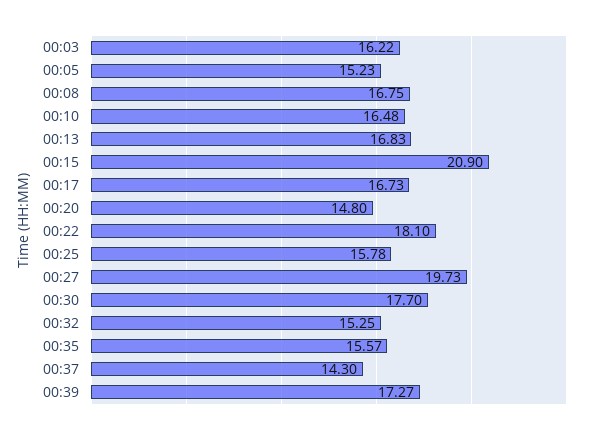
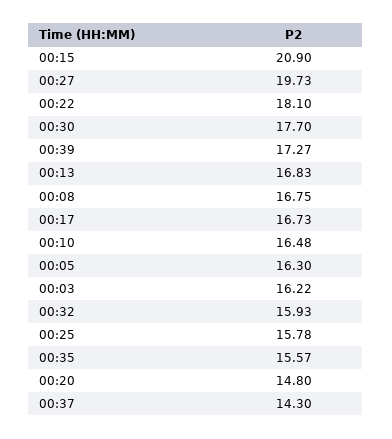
  {
    "00:03": 16.22,
-   "00:05": 15.23,
+   "00:05": 16.3,
    "00:08": 16.75,
    "00:10": 16.48,
    "00:13": 16.83,
    "00:15": 20.9,
    "00:17": 16.73,
    "00:20": 14.8,
    "00:22": 18.1,
    "00:25": 15.78,
    "00:27": 19.73,
    "00:30": 17.7,
-   "00:32": 15.25,
+   "00:32": 15.93,
    "00:35": 15.57,
    "00:37": 14.3,
    "00:39": 17.27
  }

